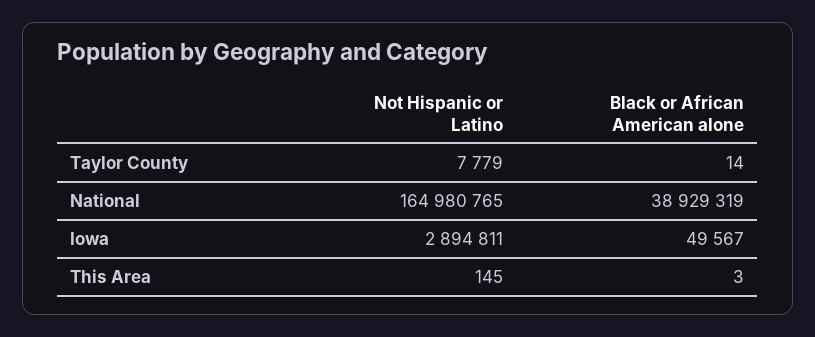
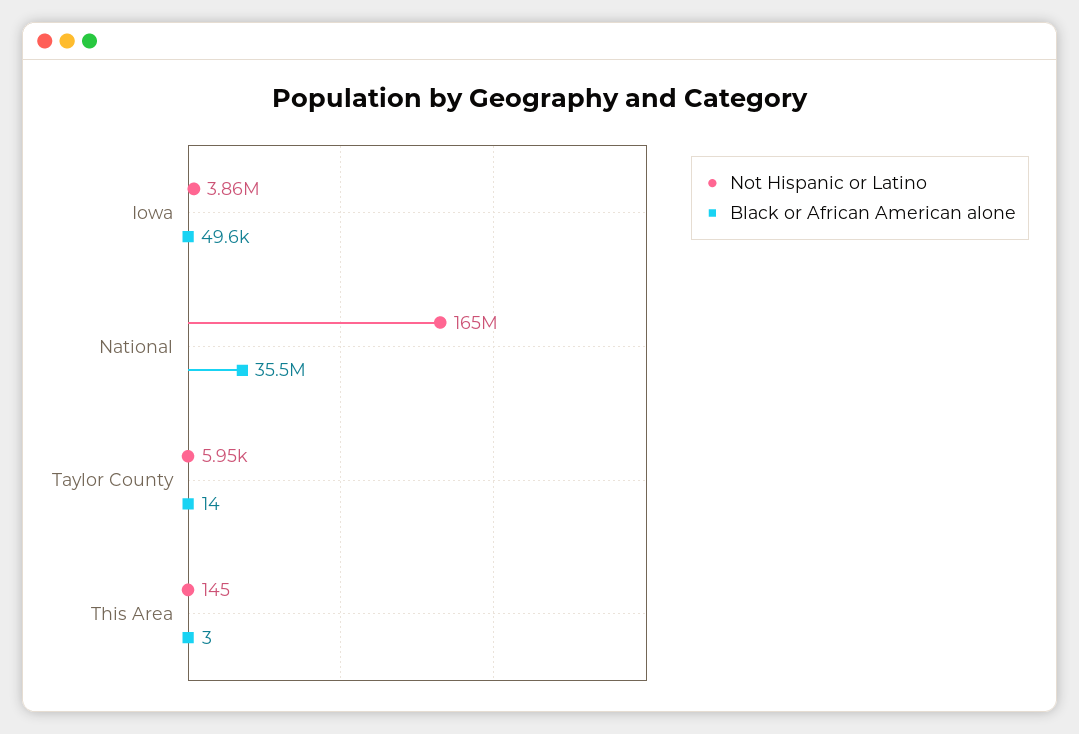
  {
    "Not Hispanic or Latino": {
-     "Taylor County": 7779,
+     "Taylor County": 5950,
      "National": 164980765,
-     "Iowa": 2894811,
+     "Iowa": 3860000,
      "This Area": 145
    },
    "Black or African American alone": {
      "Taylor County": 14,
-     "National": 38929319,
+     "National": 35500000,
      "Iowa": 49567,
      "This Area": 3
    }
  }

